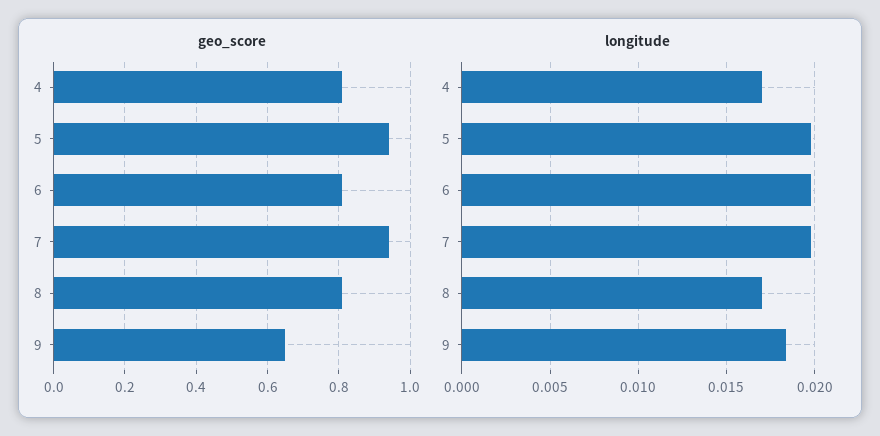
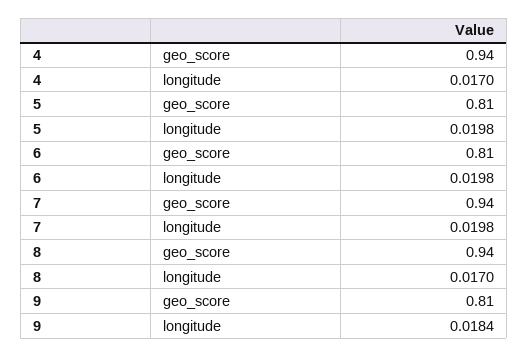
  {
    "geo_score": {
-     "4": 0.8,
+     "4": 0.94,
-     "5": 0.95,
+     "5": 0.81,
      "6": 0.81,
      "7": 0.94,
-     "8": 0.8,
+     "8": 0.94,
-     "9": 0.65
+     "9": 0.81
    },
    "longitude": {
      "4": 0.017,
      "5": 0.0198,
      "6": 0.0198,
      "7": 0.0198,
      "8": 0.017,
      "9": 0.0184
    }
  }

